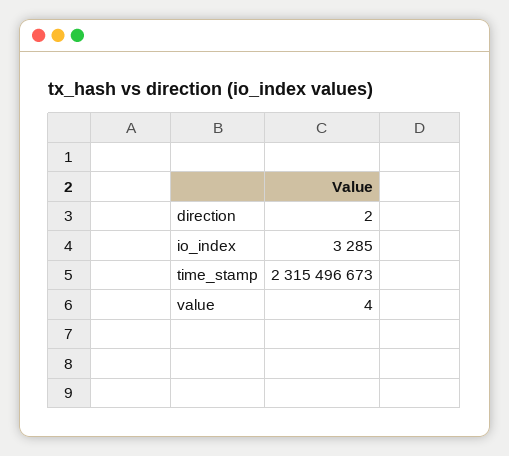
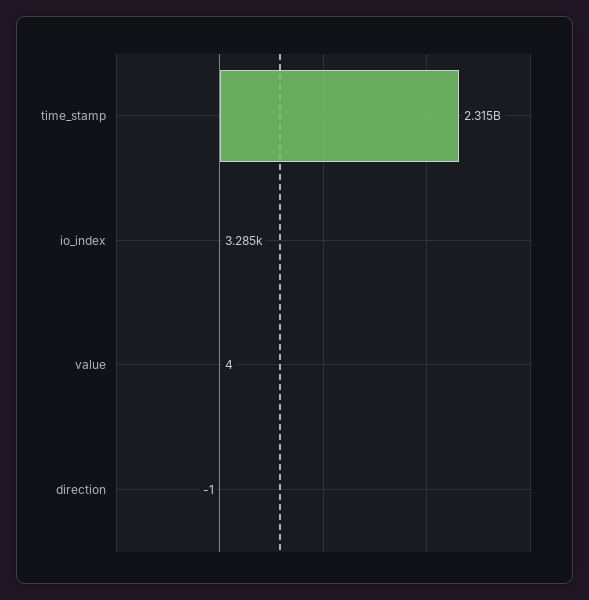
  {
-   "direction": 2,
+   "direction": -1,
    "io_index": 3285,
    "time_stamp": 2315496673,
    "value": 4
  }

